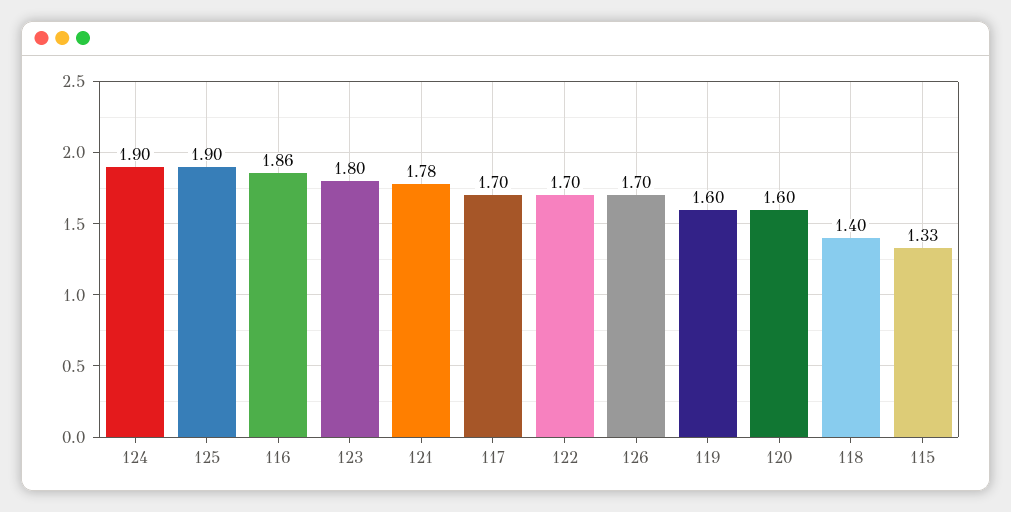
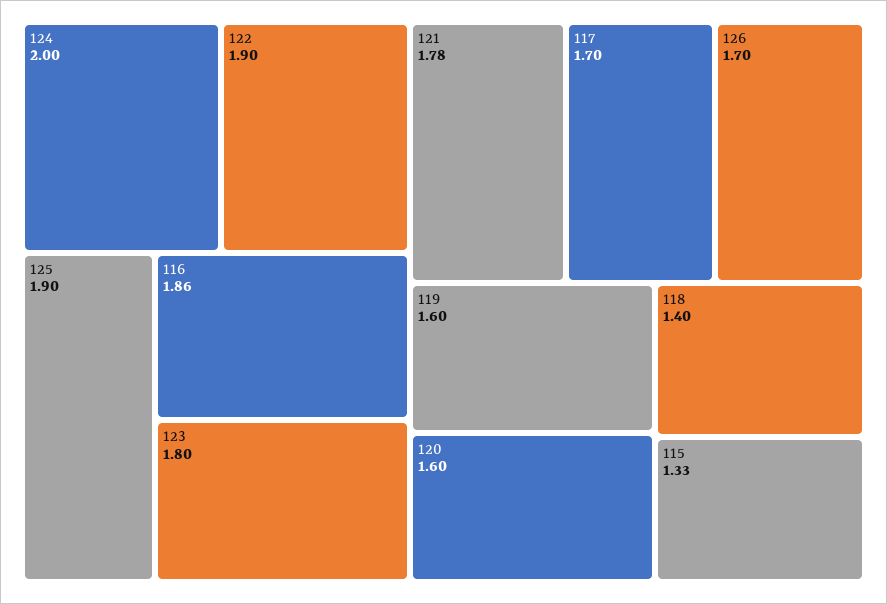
  {
-   "124": 1.9,
+   "124": 2,
    "125": 1.9,
    "116": 1.86,
    "123": 1.8,
    "121": 1.78,
    "117": 1.7,
-   "122": 1.7,
+   "122": 1.9,
    "126": 1.7,
    "119": 1.6,
    "120": 1.6,
    "118": 1.4,
    "115": 1.33
  }

